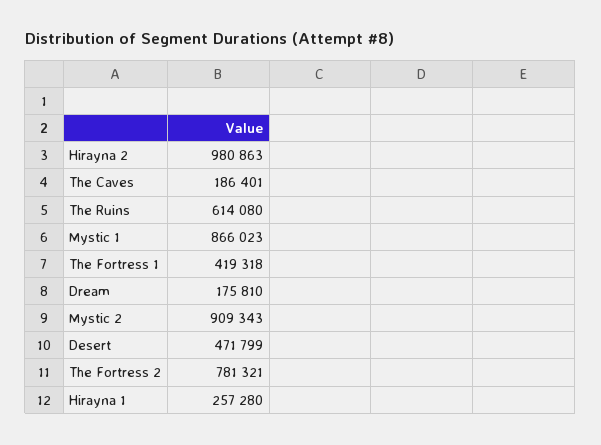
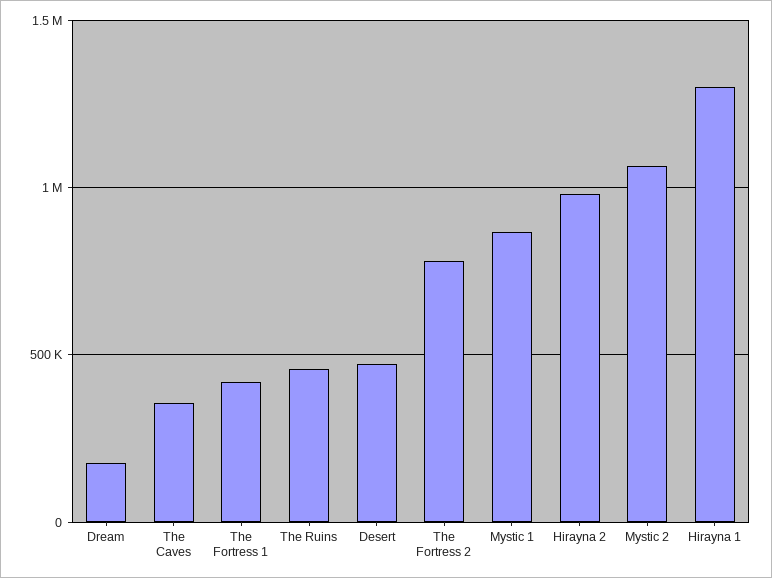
  {
    "Hirayna 2": 980863,
-   "The Caves": 186401,
+   "The Caves": 350000,
-   "The Ruins": 614080,
+   "The Ruins": 450000,
    "Mystic 1": 866023,
    "The Fortress 1": 419318,
    "Dream": 175810,
-   "Mystic 2": 909343,
+   "Mystic 2": 1050000,
    "Desert": 471799,
    "The Fortress 2": 781321,
-   "Hirayna 1": 257280
+   "Hirayna 1": 1300000
  }

